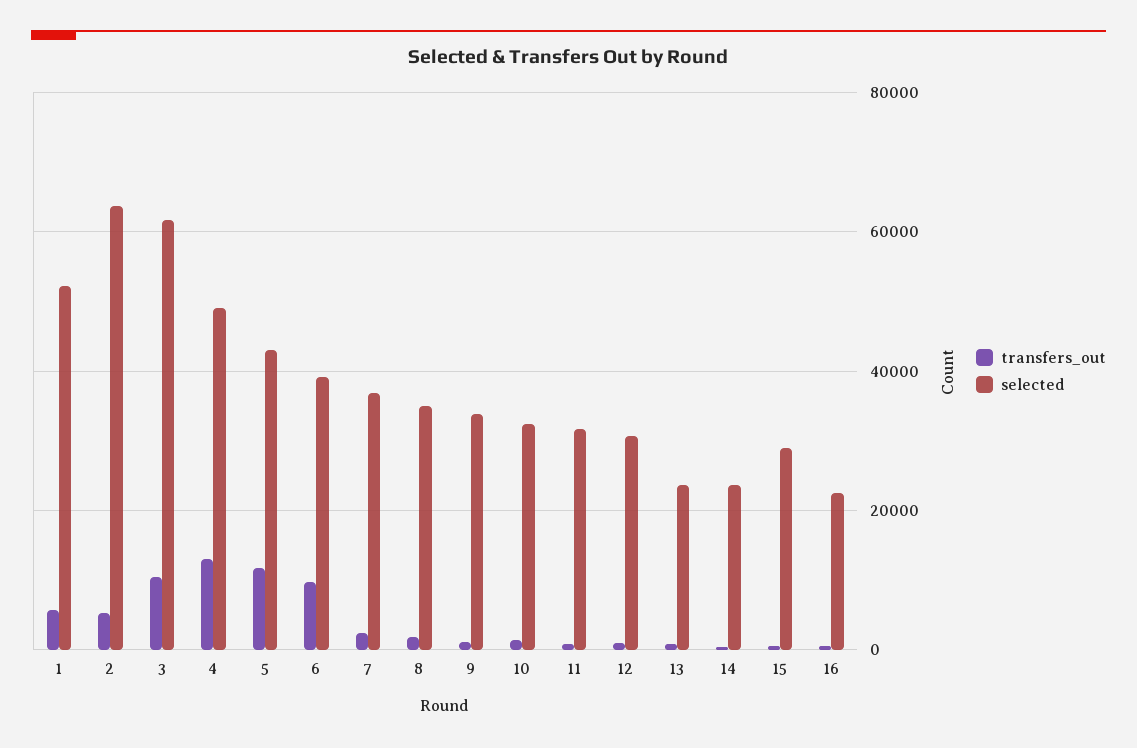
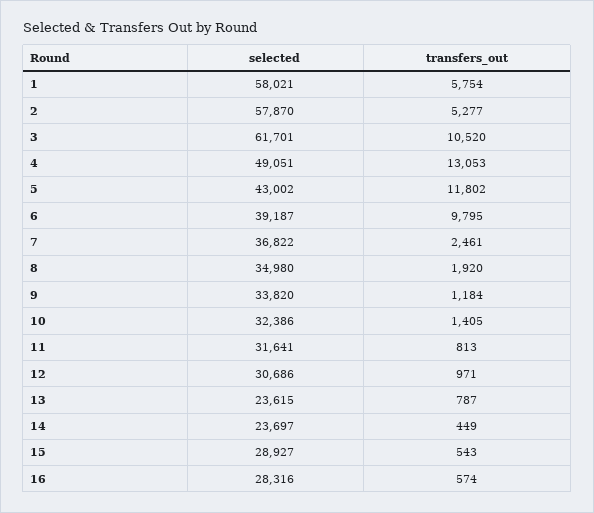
  {
    "transfers_out": {
      "1": 5754,
      "2": 5277,
      "3": 10520,
      "4": 13053,
      "5": 11802,
      "6": 9795,
      "7": 2461,
      "8": 1920,
      "9": 1184,
      "10": 1405,
      "11": 813,
      "12": 971,
      "13": 787,
      "14": 449,
      "15": 543,
      "16": 574
    },
    "selected": {
-     "1": 52000,
+     "1": 58021,
-     "2": 64000,
+     "2": 57870,
      "3": 61701,
      "4": 49051,
      "5": 43002,
      "6": 39187,
      "7": 36822,
      "8": 34980,
      "9": 33820,
      "10": 32386,
      "11": 31641,
      "12": 30686,
      "13": 23615,
      "14": 23697,
      "15": 28927,
-     "16": 22000
+     "16": 28316
    }
  }

